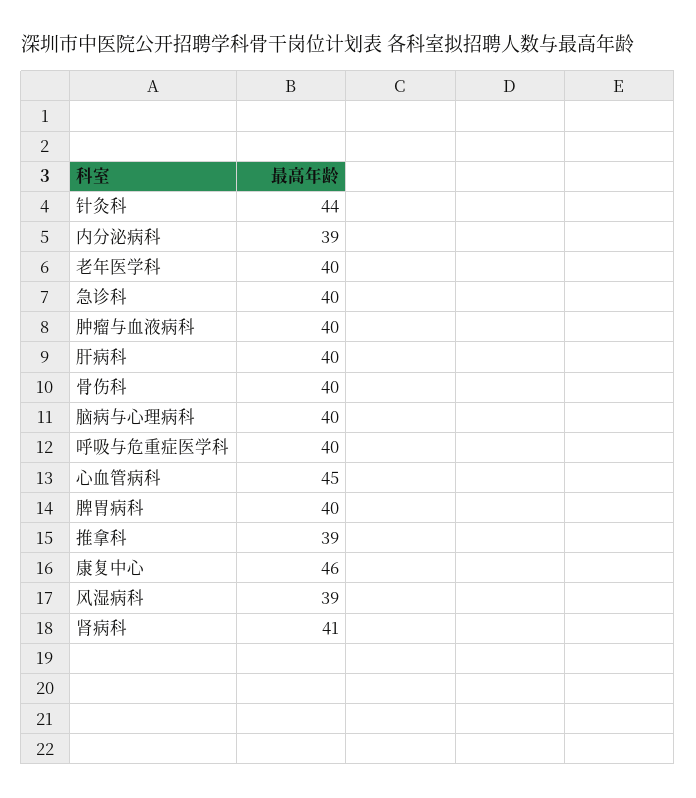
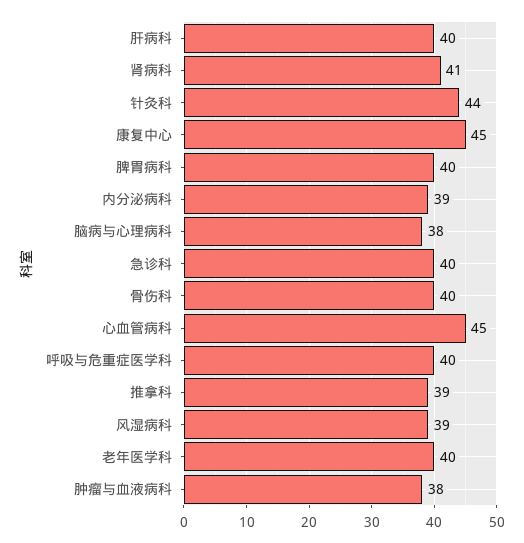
  {
    "针灸科": 44,
    "内分泌病科": 39,
    "老年医学科": 40,
    "急诊科": 40,
-   "肿瘤与血液病科": 40,
+   "肿瘤与血液病科": 38,
    "肝病科": 40,
    "骨伤科": 40,
-   "脑病与心理病科": 40,
+   "脑病与心理病科": 38,
    "呼吸与危重症医学科": 40,
    "心血管病科": 45,
    "脾胃病科": 40,
    "推拿科": 39,
-   "康复中心": 46,
+   "康复中心": 45,
    "风湿病科": 39,
    "肾病科": 41
  }

